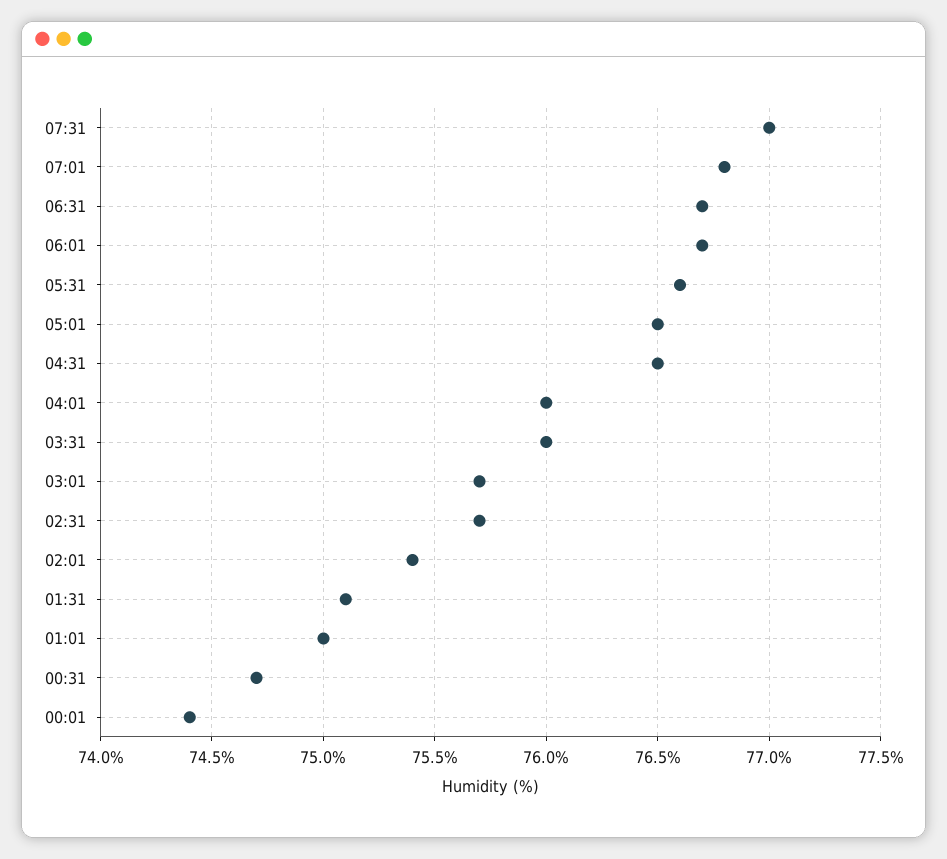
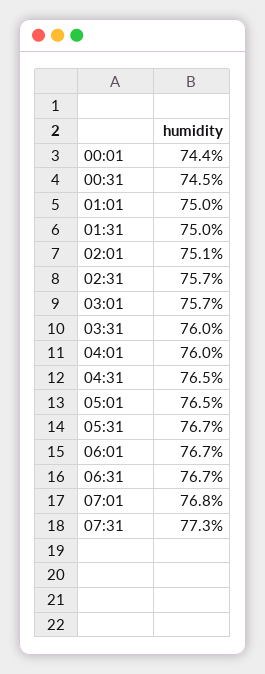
  {
-   "07:31": 77,
+   "07:31": 77.3,
    "07:01": 76.8,
    "06:31": 76.7,
    "06:01": 76.7,
-   "05:31": 76.6,
+   "05:31": 76.7,
    "05:01": 76.5,
    "04:31": 76.5,
    "04:01": 76,
    "03:31": 76,
    "03:01": 75.7,
    "02:31": 75.7,
-   "02:01": 75.4,
+   "02:01": 75.1,
-   "01:31": 75.1,
+   "01:31": 75,
    "01:01": 75,
-   "00:31": 74.7,
+   "00:31": 74.5,
    "00:01": 74.4
  }

